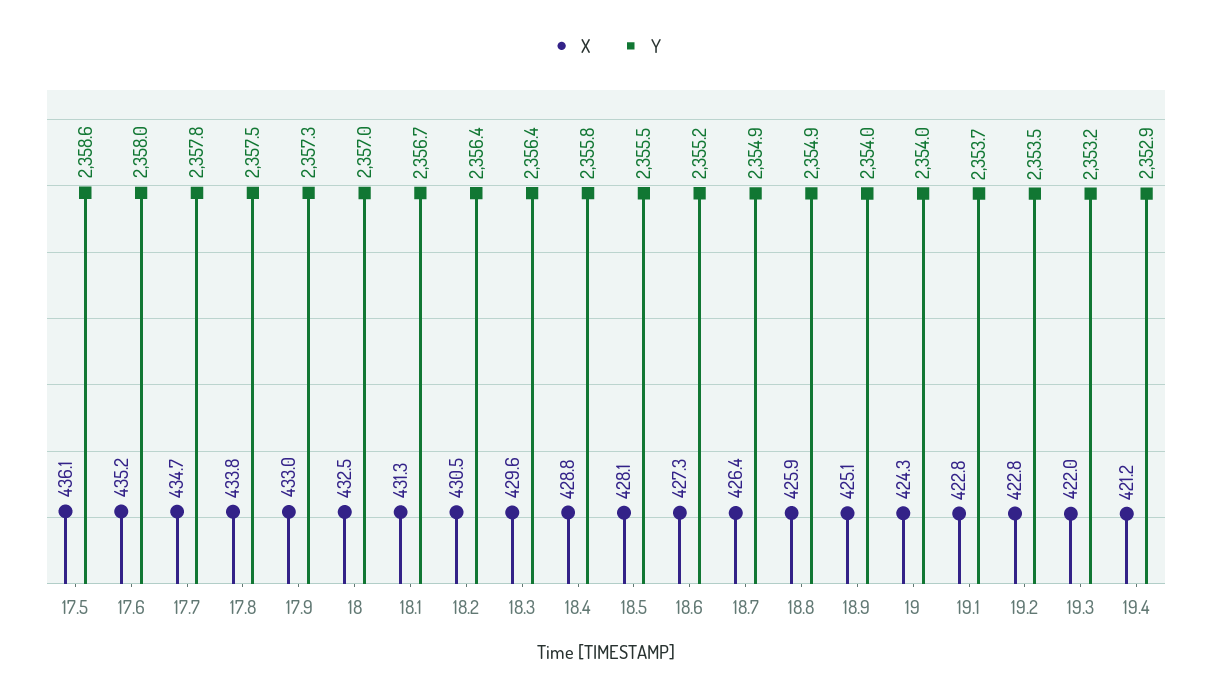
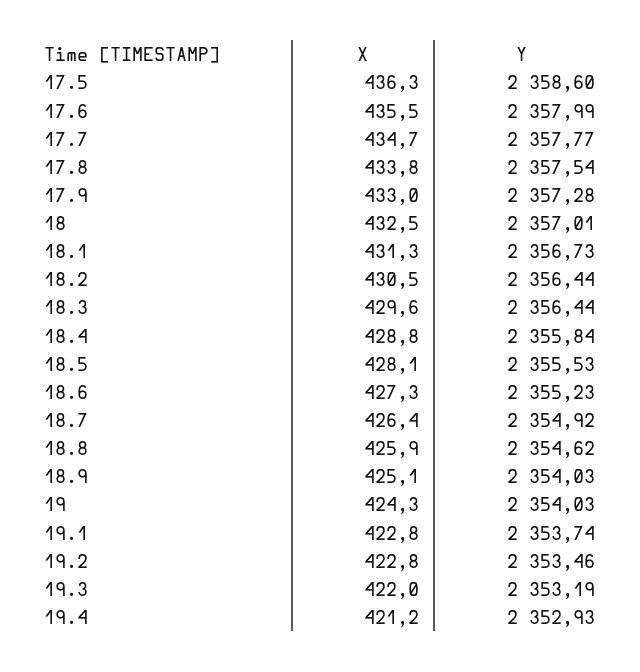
  {
    "X": {
-     "17.5": 436.1,
+     "17.5": 436.3,
-     "17.6": 435.2,
+     "17.6": 435.5,
      "17.7": 434.7,
      "17.8": 433.8,
      "17.9": 433,
      "18": 432.5,
      "18.1": 431.3,
      "18.2": 430.5,
      "18.3": 429.6,
      "18.4": 428.8,
      "18.5": 428.1,
      "18.6": 427.3,
      "18.7": 426.4,
      "18.8": 425.9,
      "18.9": 425.1,
      "19": 424.3,
      "19.1": 422.8,
      "19.2": 422.8,
      "19.3": 422,
      "19.4": 421.2
    },
    "Y": {
      "17.5": 2358.6,
      "17.6": 2357.99,
      "17.7": 2357.77,
      "17.8": 2357.54,
      "17.9": 2357.28,
      "18": 2357.01,
      "18.1": 2356.73,
      "18.2": 2356.44,
      "18.3": 2356.44,
      "18.4": 2355.84,
      "18.5": 2355.53,
      "18.6": 2355.23,
      "18.7": 2354.92,
-     "18.8": 2354.9,
+     "18.8": 2354.62,
      "18.9": 2354.03,
      "19": 2354.03,
      "19.1": 2353.74,
      "19.2": 2353.46,
      "19.3": 2353.19,
      "19.4": 2352.93
    }
  }

